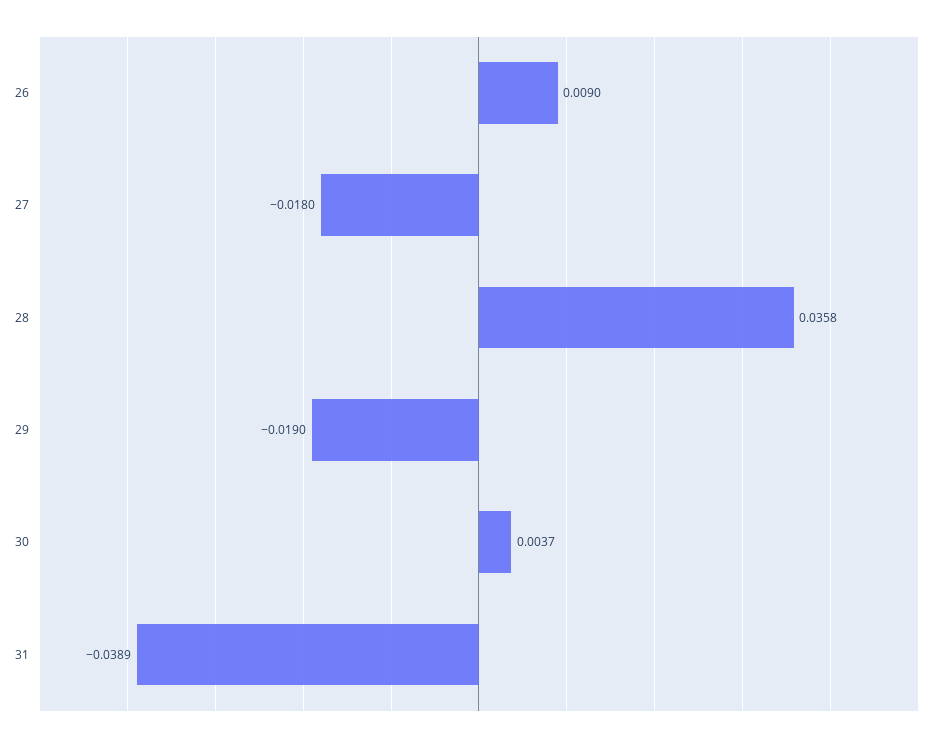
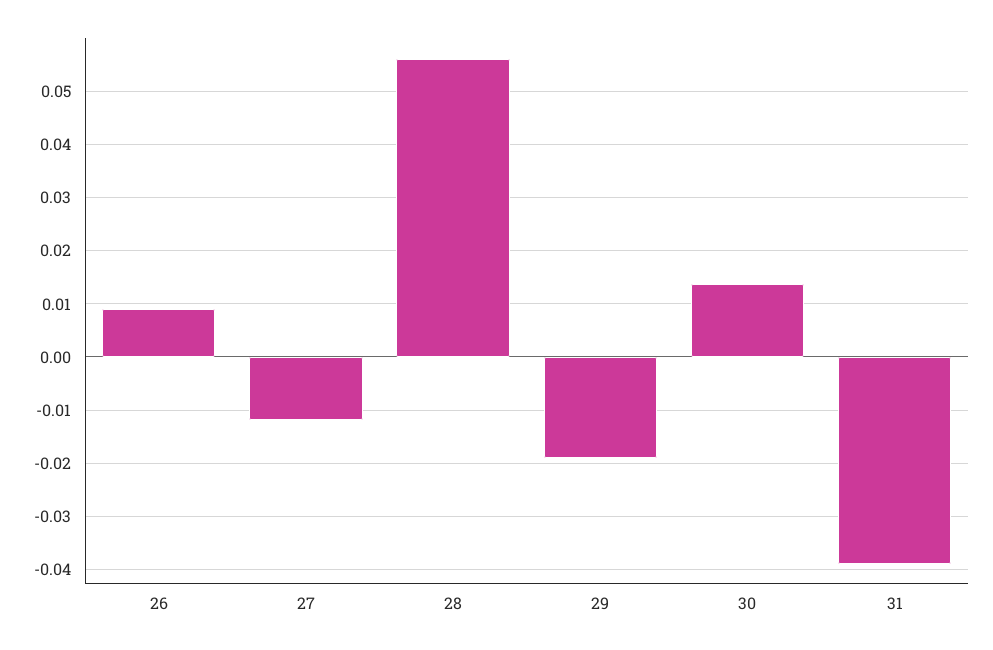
  {
    "26": 0.009,
-   "27": -0.018,
+   "27": -0.012,
-   "28": 0.0358,
+   "28": 0.056,
    "29": -0.019,
-   "30": 0.0037,
+   "30": 0.014,
    "31": -0.0389
  }

